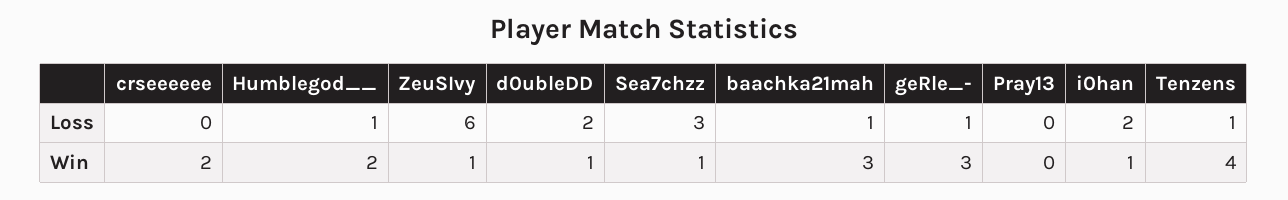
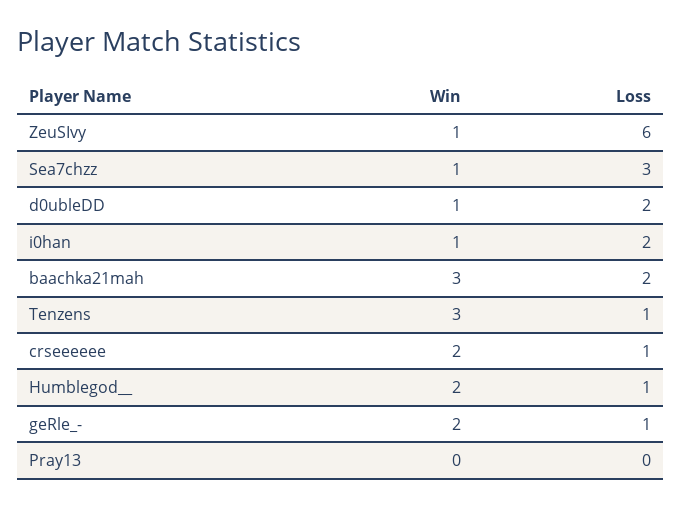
  {
    "crseeeeee": {
-     "Loss": 0,
+     "Loss": 1,
      "Win": 2
    },
    "Humblegod__": {
      "Loss": 1,
      "Win": 2
    },
    "ZeuSIvy": {
      "Loss": 6,
      "Win": 1
    },
    "d0ubleDD": {
      "Loss": 2,
      "Win": 1
    },
    "Sea7chzz": {
      "Loss": 3,
      "Win": 1
    },
    "baachka21mah": {
-     "Loss": 1,
+     "Loss": 2,
      "Win": 3
    },
    "geRle_-": {
      "Loss": 1,
-     "Win": 3
+     "Win": 2
    },
    "Pray13": {
      "Loss": 0,
      "Win": 0
    },
    "i0han": {
      "Loss": 2,
      "Win": 1
    },
    "Tenzens": {
      "Loss": 1,
-     "Win": 4
+     "Win": 3
    }
  }

